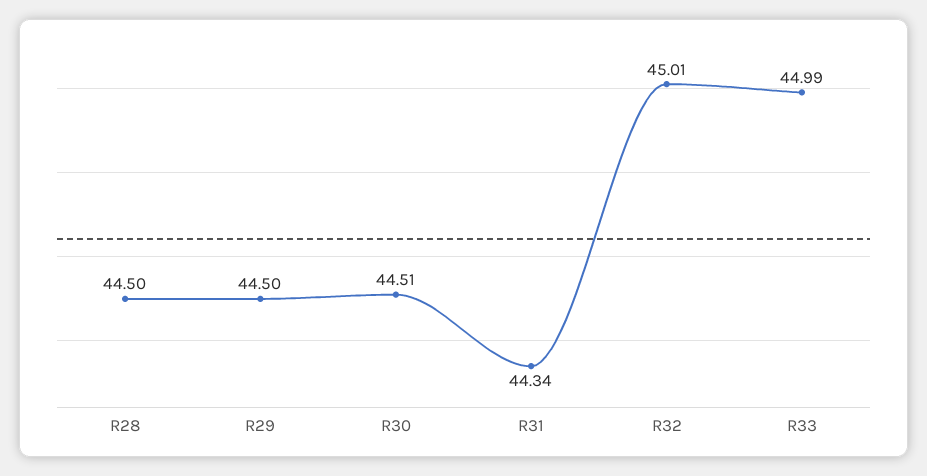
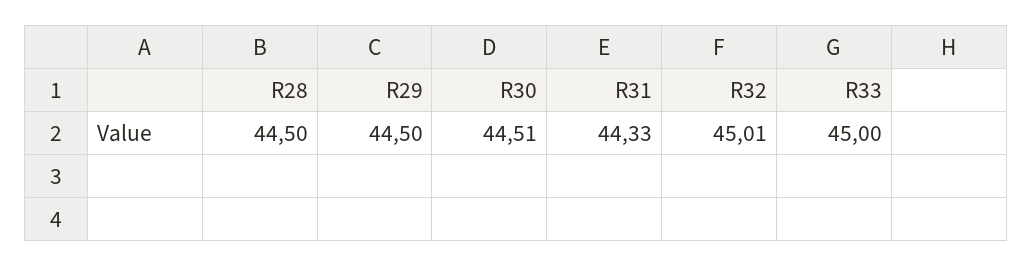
  {
    "R28": 44.5,
    "R29": 44.5,
    "R30": 44.51,
-   "R31": 44.34,
+   "R31": 44.33,
    "R32": 45.01,
-   "R33": 44.99
+   "R33": 45
  }

